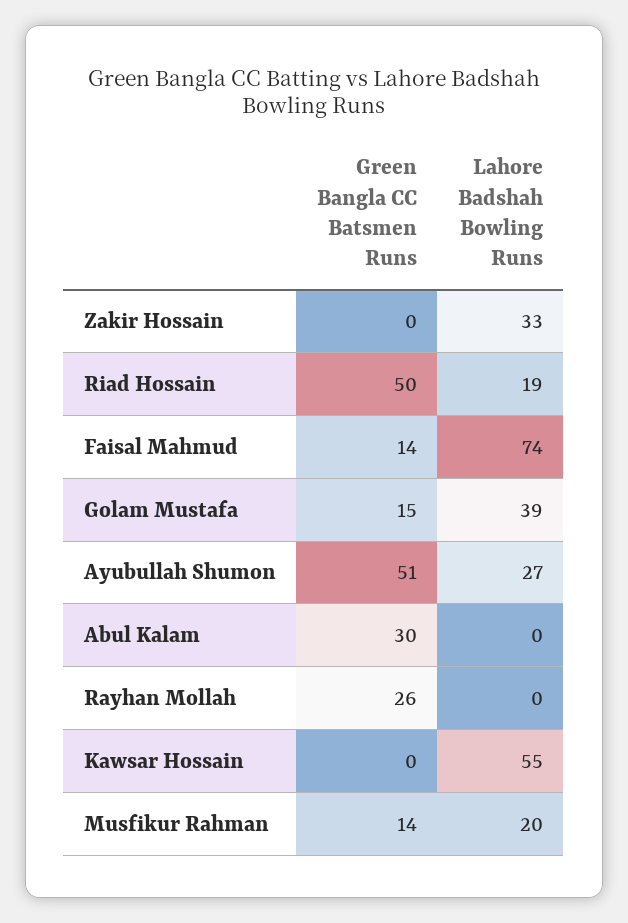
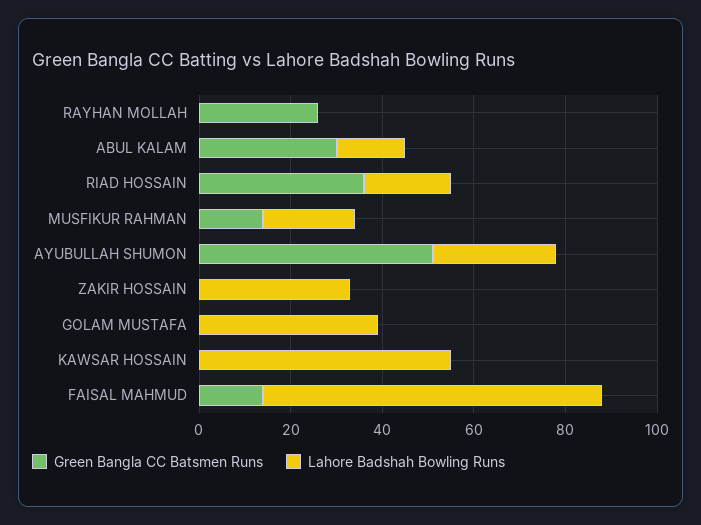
  {
    "Green Bangla CC Batsmen Runs": {
      "Zakir Hossain": 0,
-     "Riad Hossain": 50,
+     "Riad Hossain": 35,
      "Faisal Mahmud": 14,
-     "Golam Mustafa": 15,
+     "Golam Mustafa": 0,
      "Ayubullah Shumon": 51,
      "Abul Kalam": 30,
      "Rayhan Mollah": 26,
      "Kawsar Hossain": 0,
      "Musfikur Rahman": 14
    },
    "Lahore Badshah Bowling Runs": {
      "Zakir Hossain": 33,
      "Riad Hossain": 19,
      "Faisal Mahmud": 74,
      "Golam Mustafa": 39,
      "Ayubullah Shumon": 27,
-     "Abul Kalam": 0,
+     "Abul Kalam": 15,
      "Rayhan Mollah": 0,
      "Kawsar Hossain": 55,
      "Musfikur Rahman": 20
    }
  }

